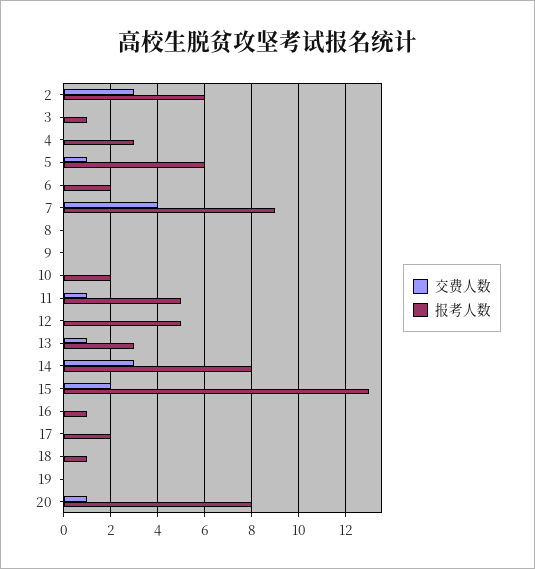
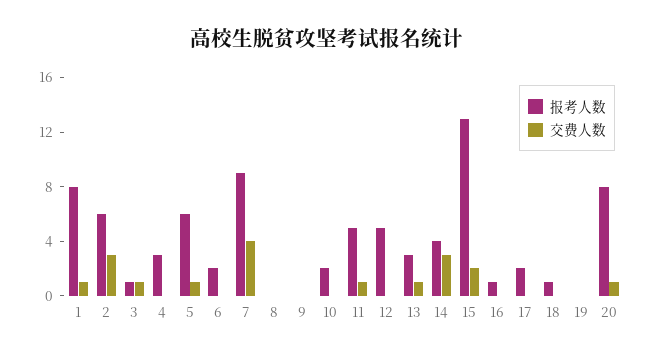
  {
    "交费人数": {
      "2": 3,
-     "3": 0,
+     "3": 1,
      "4": 0,
      "5": 1,
      "6": 0,
      "7": 4,
      "8": 0,
      "9": 0,
      "10": 0,
      "11": 1,
      "12": 0,
      "13": 1,
      "14": 3,
      "15": 2,
      "16": 0,
      "17": 0,
      "18": 0,
      "19": 0,
-     "20": 1
+     "20": 1,
+     "1": 1
    },
    "报考人数": {
      "2": 6,
      "3": 1,
      "4": 3,
      "5": 6,
      "6": 2,
      "7": 9,
      "8": 0,
      "9": 0,
      "10": 2,
      "11": 5,
      "12": 5,
      "13": 3,
-     "14": 8,
+     "14": 4,
      "15": 13,
      "16": 1,
      "17": 2,
      "18": 1,
      "19": 0,
-     "20": 8
+     "20": 8,
+     "1": 8
    }
  }

